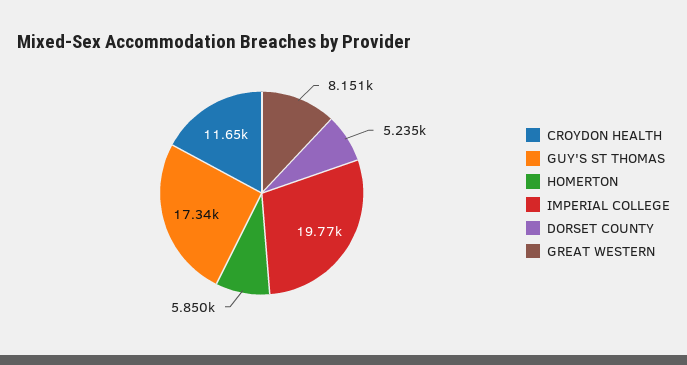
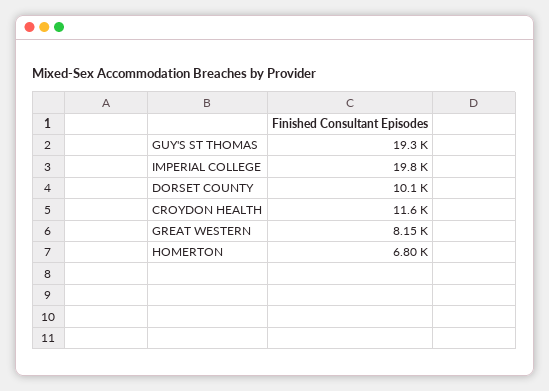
  {
    "CROYDON HEALTH": 11650,
-   "GUY'S ST THOMAS": 17340,
+   "GUY'S ST THOMAS": 19300,
-   "HOMERTON": 5850,
+   "HOMERTON": 6800,
    "IMPERIAL COLLEGE": 19770,
-   "DORSET COUNTY": 5235,
+   "DORSET COUNTY": 10100,
    "GREAT WESTERN": 8151
  }

